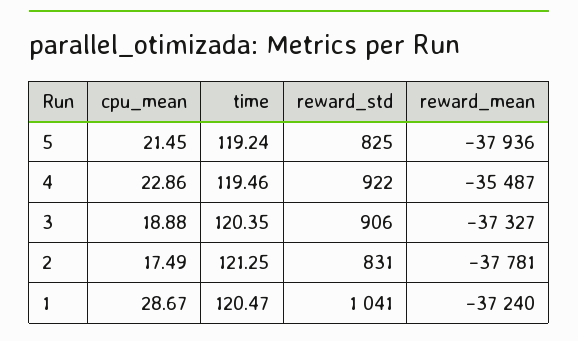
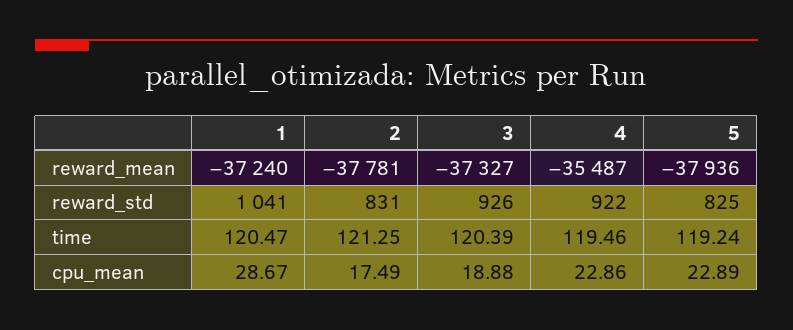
  {
    "cpu_mean": {
-     "5": 21.45,
+     "5": 22.89,
      "4": 22.86,
      "3": 18.88,
      "2": 17.49,
      "1": 28.67
    },
    "time": {
      "5": 119.24,
      "4": 119.46,
-     "3": 120.35,
+     "3": 120.39,
      "2": 121.25,
      "1": 120.47
    },
    "reward_std": {
      "5": 825,
      "4": 922,
-     "3": 906,
+     "3": 926,
      "2": 831,
      "1": 1041
    },
    "reward_mean": {
      "5": -37936,
      "4": -35487,
      "3": -37327,
      "2": -37781,
      "1": -37240
    }
  }

